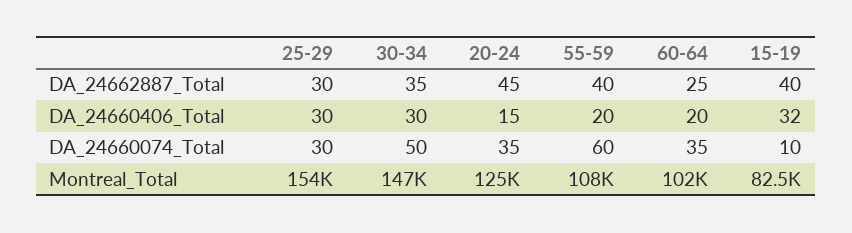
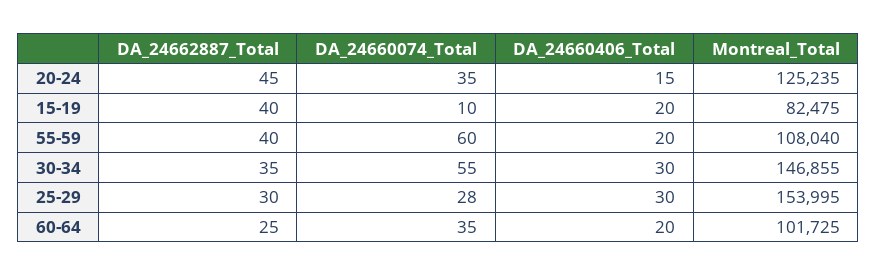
  {
    "25-29": {
      "DA_24662887_Total": 30,
      "DA_24660406_Total": 30,
-     "DA_24660074_Total": 30,
+     "DA_24660074_Total": 28,
      "Montreal_Total": 153995
    },
    "30-34": {
      "DA_24662887_Total": 35,
      "DA_24660406_Total": 30,
-     "DA_24660074_Total": 50,
+     "DA_24660074_Total": 55,
      "Montreal_Total": 146855
    },
    "20-24": {
      "DA_24662887_Total": 45,
      "DA_24660406_Total": 15,
      "DA_24660074_Total": 35,
      "Montreal_Total": 125235
    },
    "55-59": {
      "DA_24662887_Total": 40,
      "DA_24660406_Total": 20,
      "DA_24660074_Total": 60,
      "Montreal_Total": 108040
    },
    "60-64": {
      "DA_24662887_Total": 25,
      "DA_24660406_Total": 20,
      "DA_24660074_Total": 35,
      "Montreal_Total": 101725
    },
    "15-19": {
      "DA_24662887_Total": 40,
-     "DA_24660406_Total": 32,
+     "DA_24660406_Total": 20,
      "DA_24660074_Total": 10,
      "Montreal_Total": 82475
    }
  }

